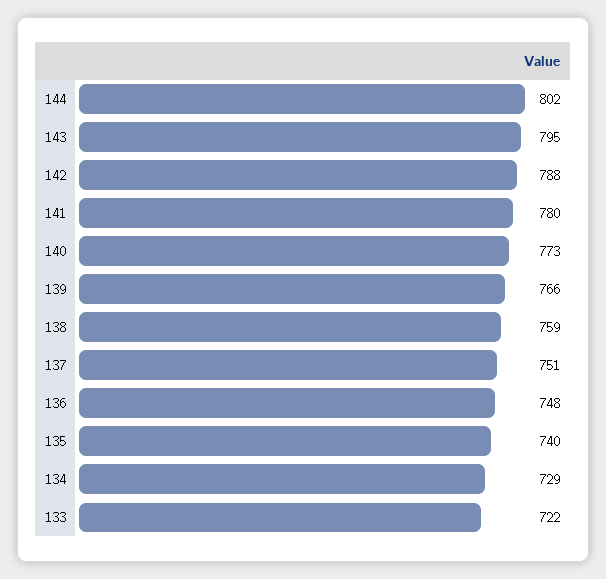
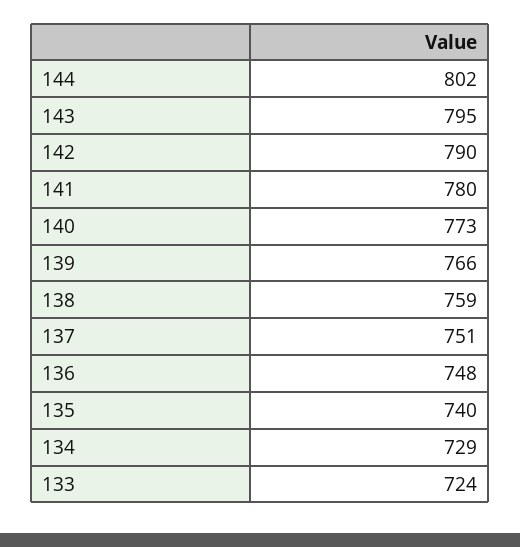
  {
    "144": 802,
    "143": 795,
-   "142": 788,
+   "142": 790,
    "141": 780,
    "140": 773,
    "139": 766,
    "138": 759,
    "137": 751,
    "136": 748,
    "135": 740,
    "134": 729,
-   "133": 722
+   "133": 724
  }

